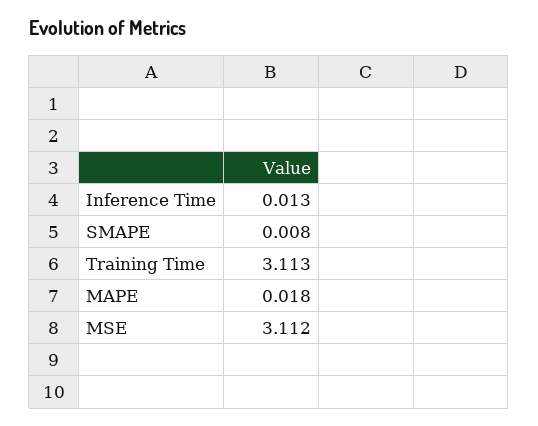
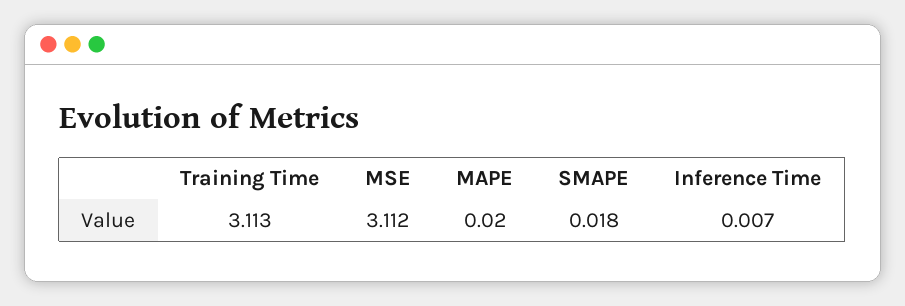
  {
-   "Inference Time": 0.013,
+   "Inference Time": 0.007,
-   "SMAPE": 0.008,
+   "SMAPE": 0.018,
    "Training Time": 3.113,
-   "MAPE": 0.018,
+   "MAPE": 0.02,
    "MSE": 3.112
  }

